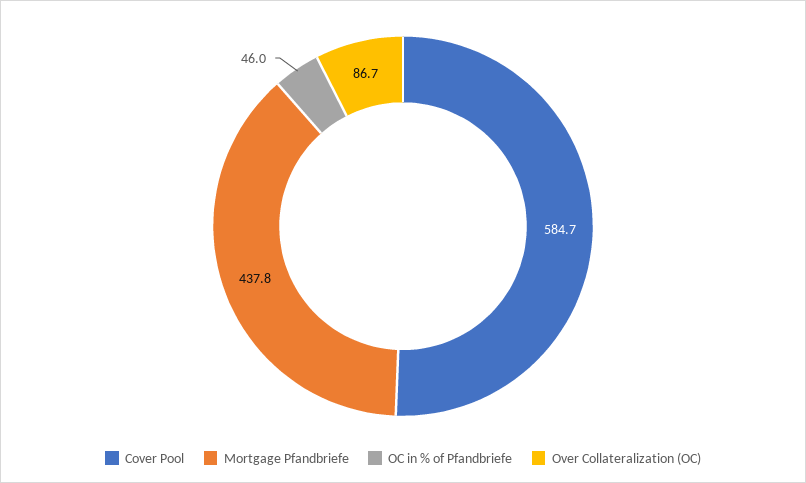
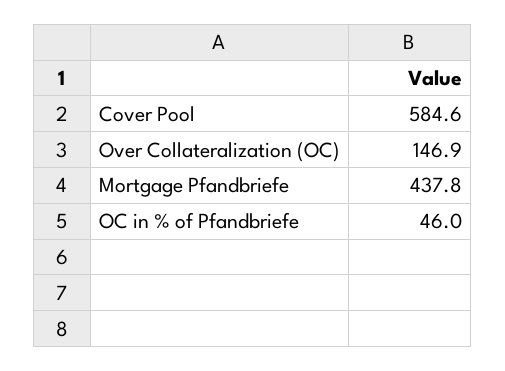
  {
-   "Cover Pool": 584.7,
+   "Cover Pool": 584.6,
    "Mortgage Pfandbriefe": 437.8,
    "OC in % of Pfandbriefe": 46,
-   "Over Collateralization (OC)": 86.7
+   "Over Collateralization (OC)": 146.9
  }

